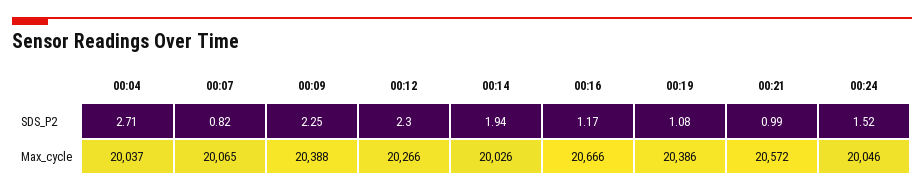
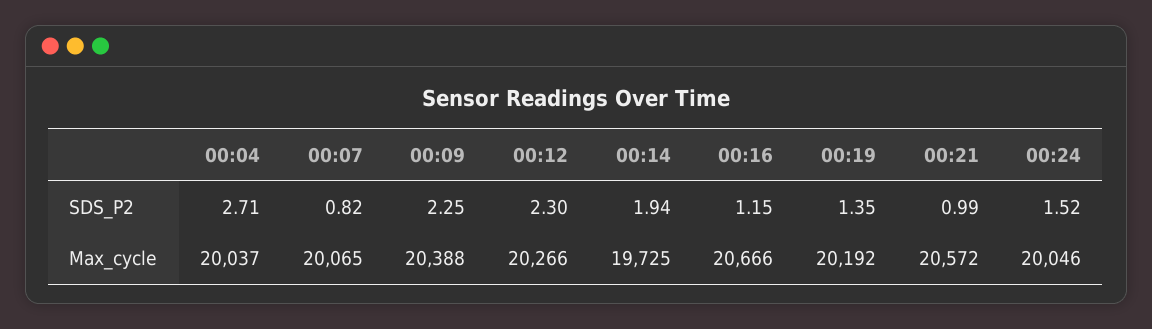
  {
    "00:04": {
      "SDS_P2": 2.71,
      "Max_cycle": 20037
    },
    "00:07": {
      "SDS_P2": 0.82,
      "Max_cycle": 20065
    },
    "00:09": {
      "SDS_P2": 2.25,
      "Max_cycle": 20388
    },
    "00:12": {
      "SDS_P2": 2.3,
      "Max_cycle": 20266
    },
    "00:14": {
      "SDS_P2": 1.94,
-     "Max_cycle": 20026
+     "Max_cycle": 19725
    },
    "00:16": {
-     "SDS_P2": 1.17,
+     "SDS_P2": 1.15,
      "Max_cycle": 20666
    },
    "00:19": {
-     "SDS_P2": 1.08,
+     "SDS_P2": 1.35,
-     "Max_cycle": 20386
+     "Max_cycle": 20192
    },
    "00:21": {
      "SDS_P2": 0.99,
      "Max_cycle": 20572
    },
    "00:24": {
      "SDS_P2": 1.52,
      "Max_cycle": 20046
    }
  }

